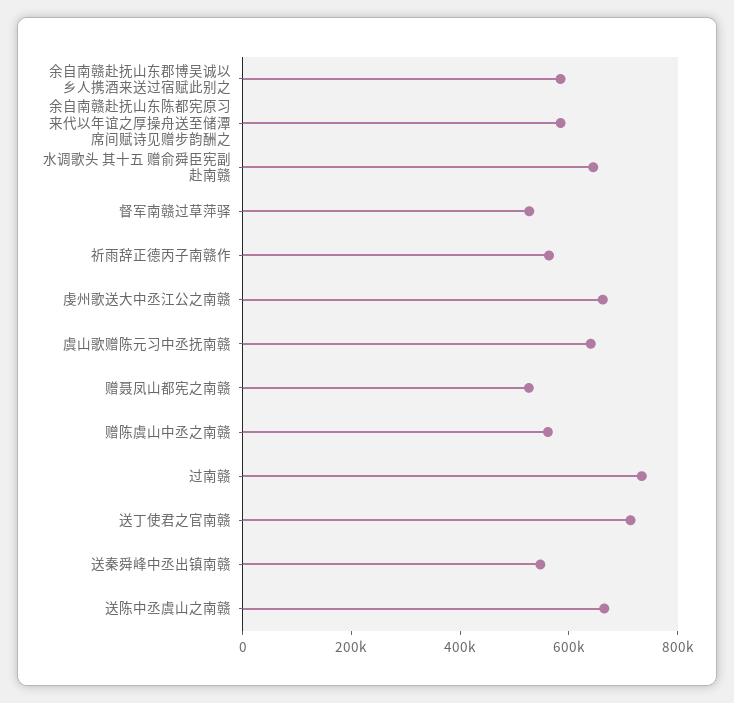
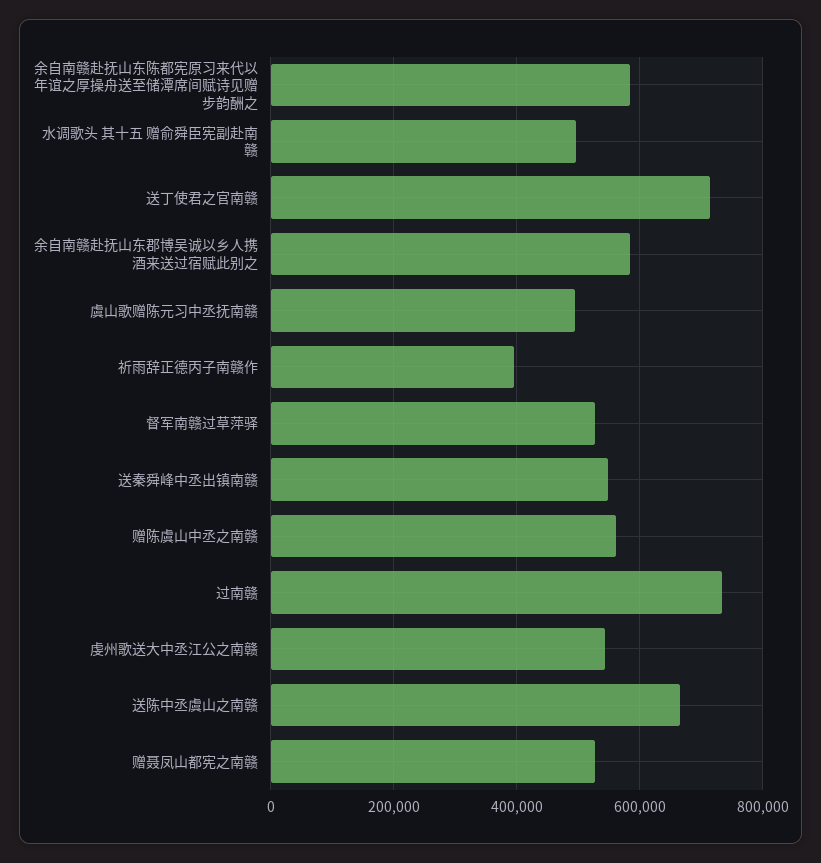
  {
    "余自南赣赴抚山东郡博吴诚以乡人携酒来送过宿赋此别之": 580000,
    "余自南赣赴抚山东陈都宪原习来代以年谊之厚操舟送至储潭席间赋诗见赠步韵酬之": 580000,
-   "水调歌头 其十五 赠俞舜臣宪副赴南赣": 650000,
+   "水调歌头 其十五 赠俞舜臣宪副赴南赣": 500000,
    "督军南赣过草萍驿": 520000,
-   "祈雨辞正德丙子南赣作": 550000,
+   "祈雨辞正德丙子南赣作": 400000,
-   "虔州歌送大中丞江公之南赣": 650000,
+   "虔州歌送大中丞江公之南赣": 540000,
-   "虞山歌赠陈元习中丞抚南赣": 650000,
+   "虞山歌赠陈元习中丞抚南赣": 500000,
    "赠聂凤山都宪之南赣": 520000,
    "赠陈虞山中丞之南赣": 560000,
    "过南赣": 740000,
    "送丁使君之官南赣": 720000,
    "送秦舜峰中丞出镇南赣": 540000,
    "送陈中丞虞山之南赣": 660000
  }

